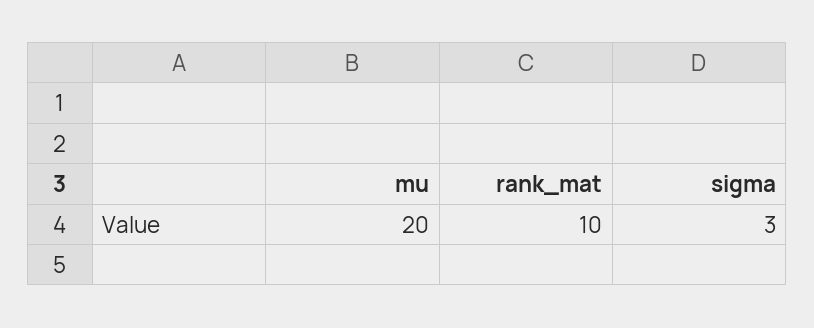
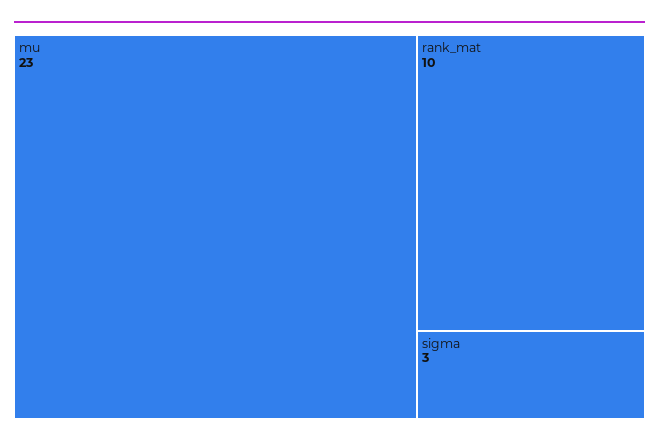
  {
-   "mu": 20,
+   "mu": 23,
    "rank_mat": 10,
    "sigma": 3
  }

